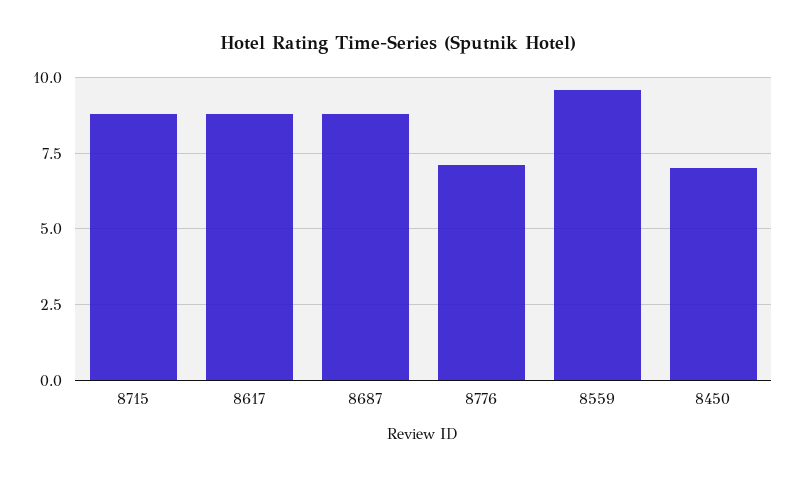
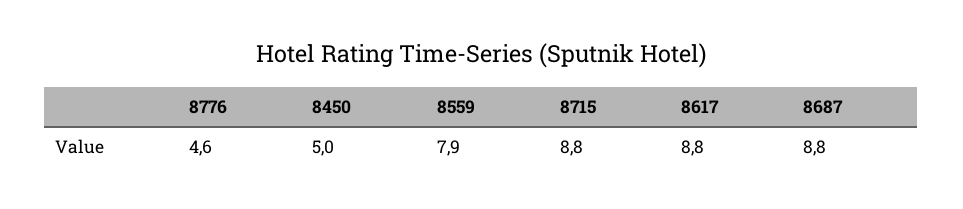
  {
    "8715": 8.8,
    "8617": 8.8,
    "8687": 8.8,
-   "8776": 7,
+   "8776": 4.6,
-   "8559": 9.5,
+   "8559": 7.9,
-   "8450": 7
+   "8450": 5
  }

